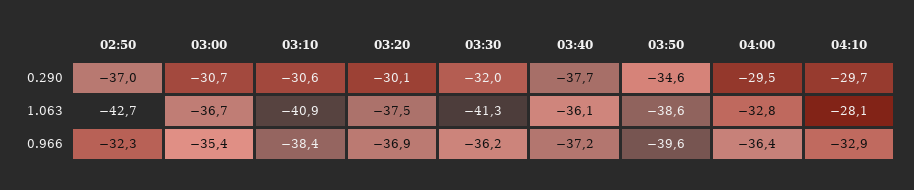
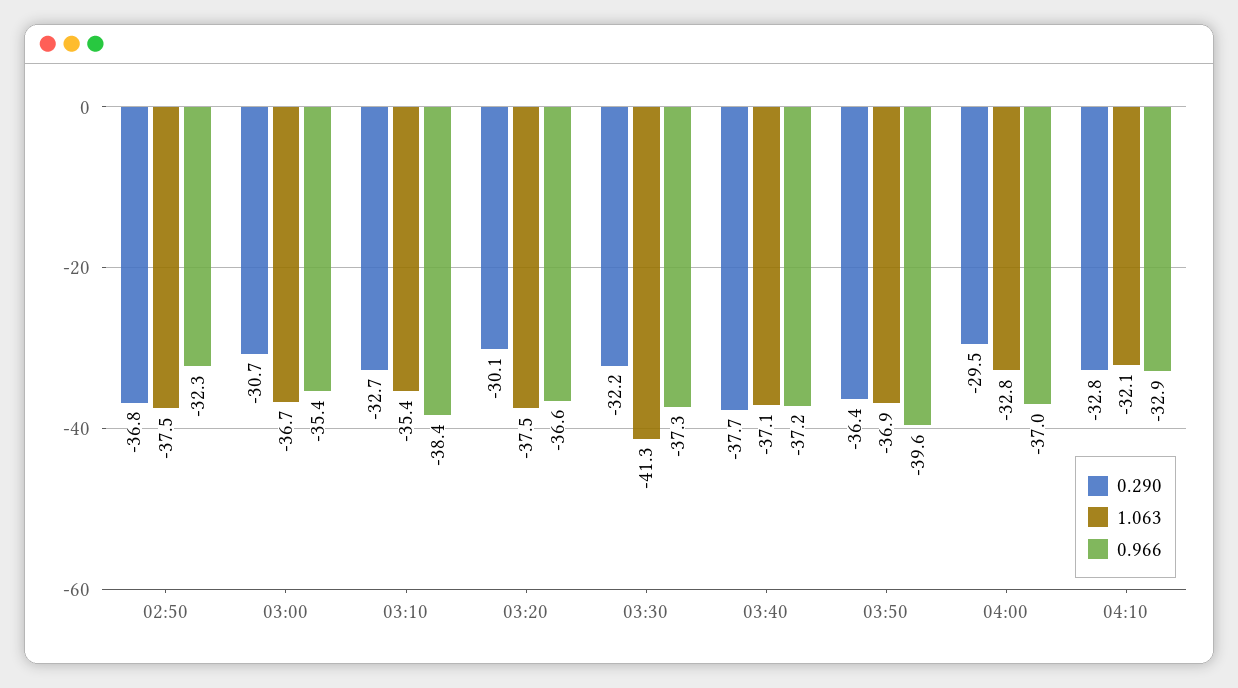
  {
    "0.290": {
-     "02:50": -37,
+     "02:50": -36.8,
      "03:00": -30.7,
-     "03:10": -30.6,
+     "03:10": -32.7,
      "03:20": -30.1,
-     "03:30": -32,
+     "03:30": -32.2,
      "03:40": -37.7,
-     "03:50": -34.6,
+     "03:50": -36.4,
      "04:00": -29.5,
-     "04:10": -29.7
+     "04:10": -32.8
    },
    "1.063": {
-     "02:50": -42.7,
+     "02:50": -37.5,
      "03:00": -36.7,
-     "03:10": -40.9,
+     "03:10": -35.4,
      "03:20": -37.5,
      "03:30": -41.3,
-     "03:40": -36.1,
+     "03:40": -37.1,
-     "03:50": -38.6,
+     "03:50": -36.9,
      "04:00": -32.8,
-     "04:10": -28.1
+     "04:10": -32.1
    },
    "0.966": {
      "02:50": -32.3,
      "03:00": -35.4,
      "03:10": -38.4,
-     "03:20": -36.9,
+     "03:20": -36.6,
-     "03:30": -36.2,
+     "03:30": -37.3,
      "03:40": -37.2,
      "03:50": -39.6,
-     "04:00": -36.4,
+     "04:00": -37,
      "04:10": -32.9
    }
  }

